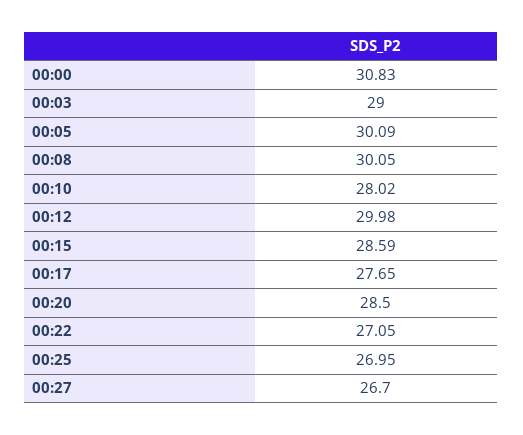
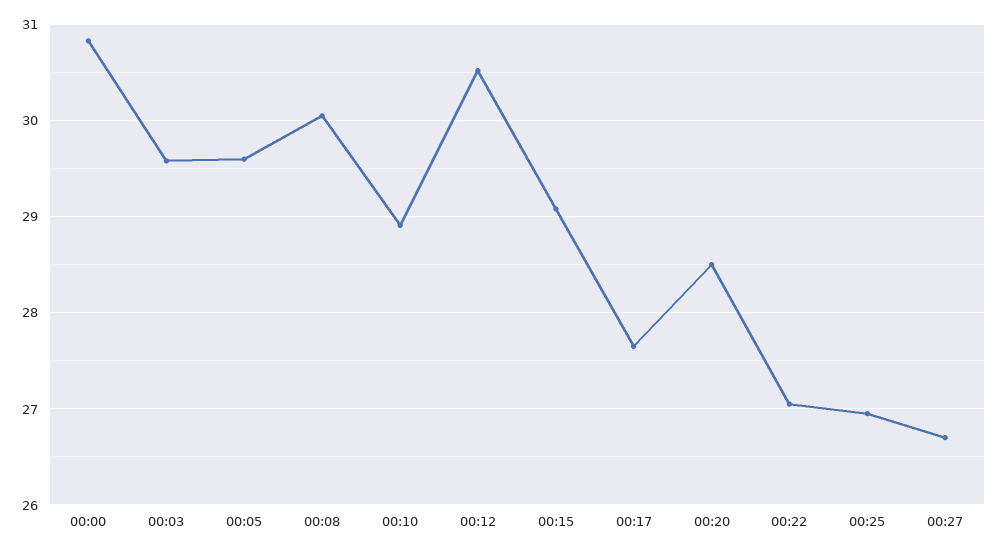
  {
    "00:00": 30.83,
-   "00:03": 29,
+   "00:03": 29.6,
-   "00:05": 30.09,
+   "00:05": 29.6,
    "00:08": 30.05,
-   "00:10": 28.02,
+   "00:10": 28.9,
-   "00:12": 29.98,
+   "00:12": 30.5,
-   "00:15": 28.59,
+   "00:15": 29.1,
    "00:17": 27.65,
    "00:20": 28.5,
    "00:22": 27.05,
    "00:25": 26.95,
    "00:27": 26.7
  }

